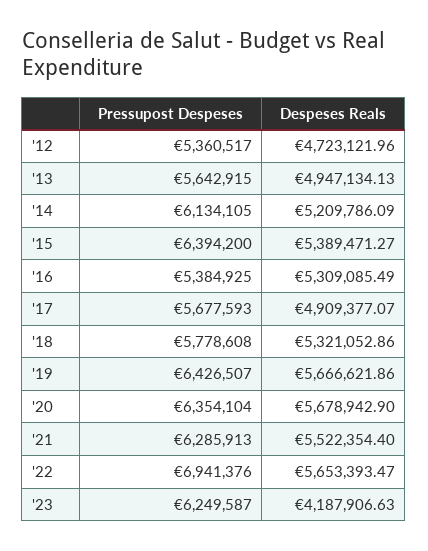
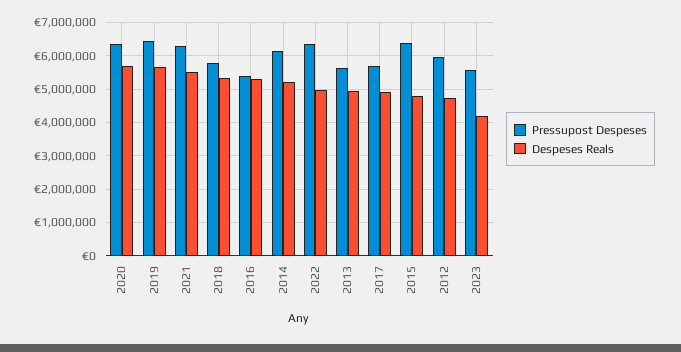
  {
    "Pressupost Despeses": {
-     "'12": 5360517,
+     "'12": 6000000,
      "'13": 5642915,
      "'14": 6134105,
      "'15": 6394200,
      "'16": 5384925,
      "'17": 5677593,
      "'18": 5778608,
      "'19": 6426507,
      "'20": 6354104,
      "'21": 6285913,
-     "'22": 6941376,
+     "'22": 6400000,
-     "'23": 6249587
+     "'23": 5600000
    },
    "Despeses Reals": {
      "'12": 4723121.96,
      "'13": 4947134.13,
      "'14": 5209786.09,
-     "'15": 5389471.27,
+     "'15": 4800000,
      "'16": 5309085.49,
      "'17": 4909377.07,
      "'18": 5321052.86,
      "'19": 5666621.86,
      "'20": 5678942.9,
      "'21": 5522354.4,
-     "'22": 5653393.47,
+     "'22": 5000000,
      "'23": 4187906.63
    }
  }

